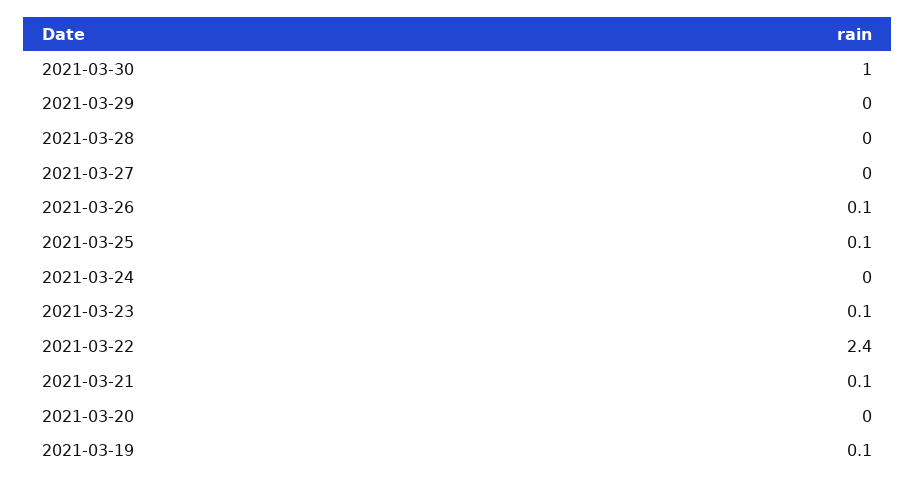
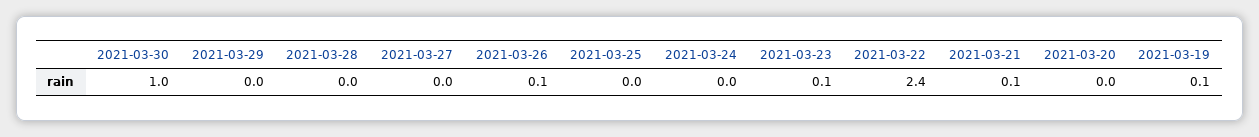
  {
    "2021-03-30": 1,
    "2021-03-29": 0,
    "2021-03-28": 0,
    "2021-03-27": 0,
    "2021-03-26": 0.1,
-   "2021-03-25": 0.1,
+   "2021-03-25": 0,
    "2021-03-24": 0,
    "2021-03-23": 0.1,
    "2021-03-22": 2.4,
    "2021-03-21": 0.1,
    "2021-03-20": 0,
    "2021-03-19": 0.1
  }

